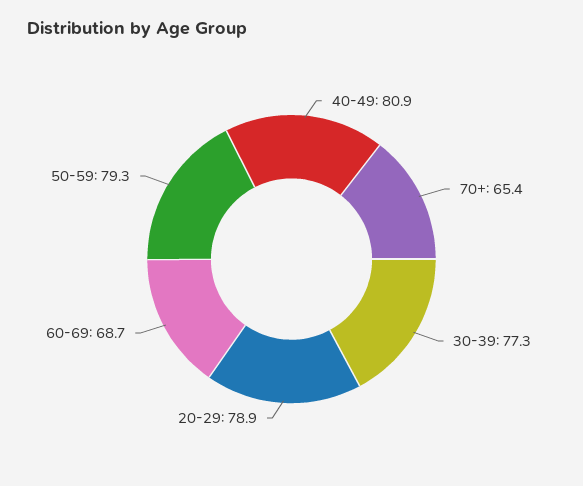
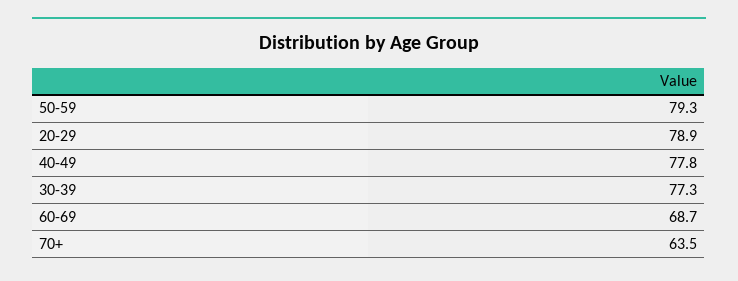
  {
-   "40-49": 80.9,
+   "40-49": 77.8,
-   "70+": 65.4,
+   "70+": 63.5,
    "30-39": 77.3,
    "20-29": 78.9,
    "60-69": 68.7,
    "50-59": 79.3
  }

